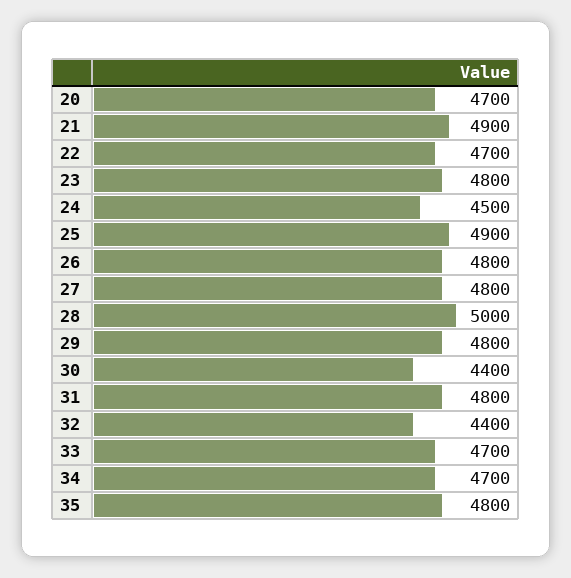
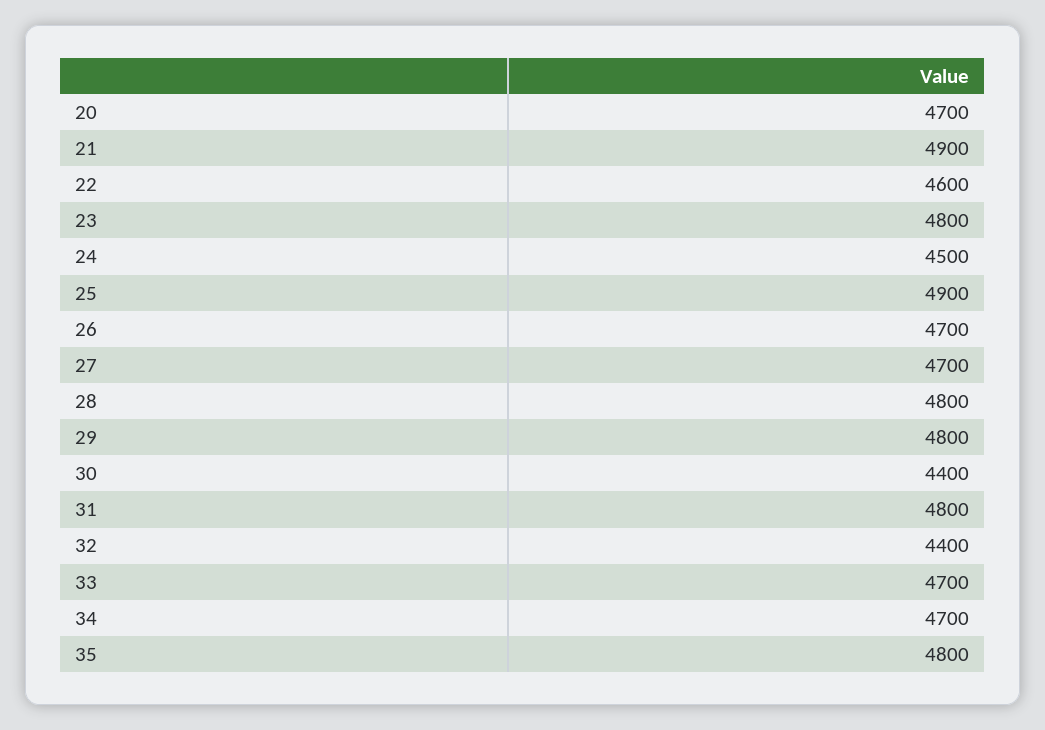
  {
    "20": 4700,
    "21": 4900,
-   "22": 4700,
+   "22": 4600,
    "23": 4800,
    "24": 4500,
    "25": 4900,
-   "26": 4800,
+   "26": 4700,
-   "27": 4800,
+   "27": 4700,
-   "28": 5000,
+   "28": 4800,
    "29": 4800,
    "30": 4400,
    "31": 4800,
    "32": 4400,
    "33": 4700,
    "34": 4700,
    "35": 4800
  }

